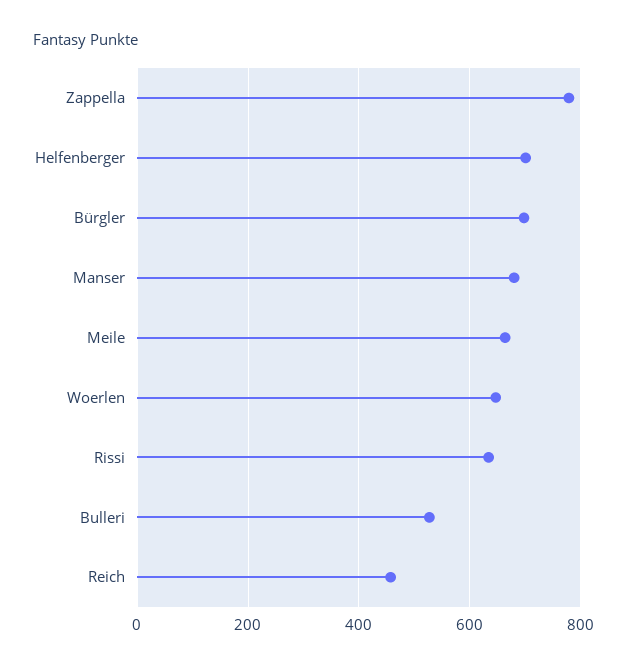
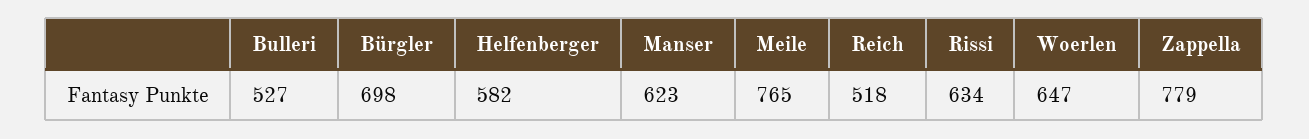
  {
    "Zappella": 779,
-   "Helfenberger": 700,
+   "Helfenberger": 582,
    "Bürgler": 698,
-   "Manser": 680,
+   "Manser": 623,
-   "Meile": 660,
+   "Meile": 765,
    "Woerlen": 647,
    "Rissi": 634,
    "Bulleri": 527,
-   "Reich": 460
+   "Reich": 518
  }

